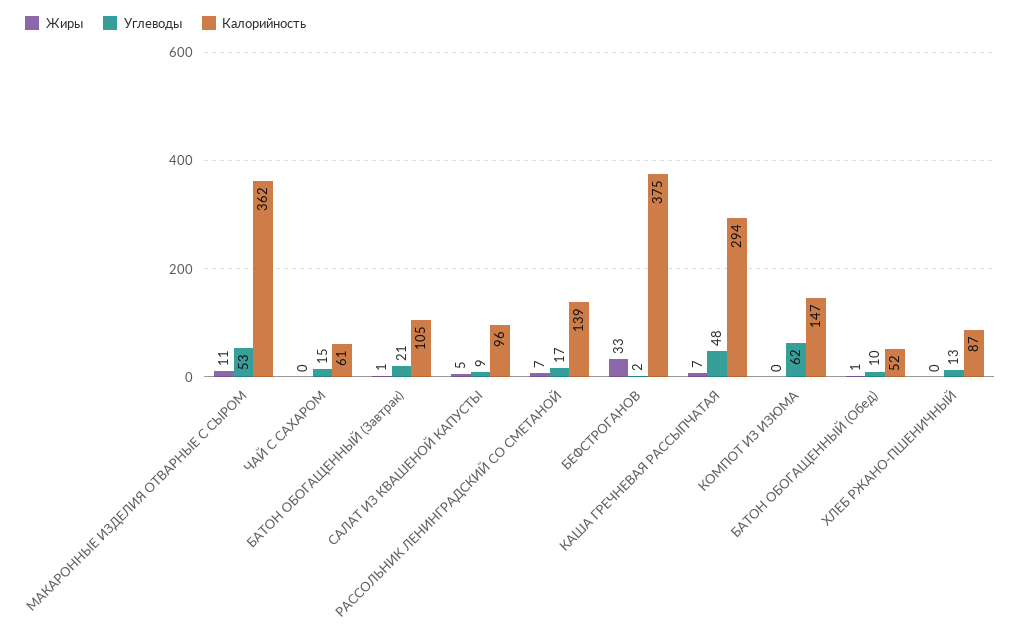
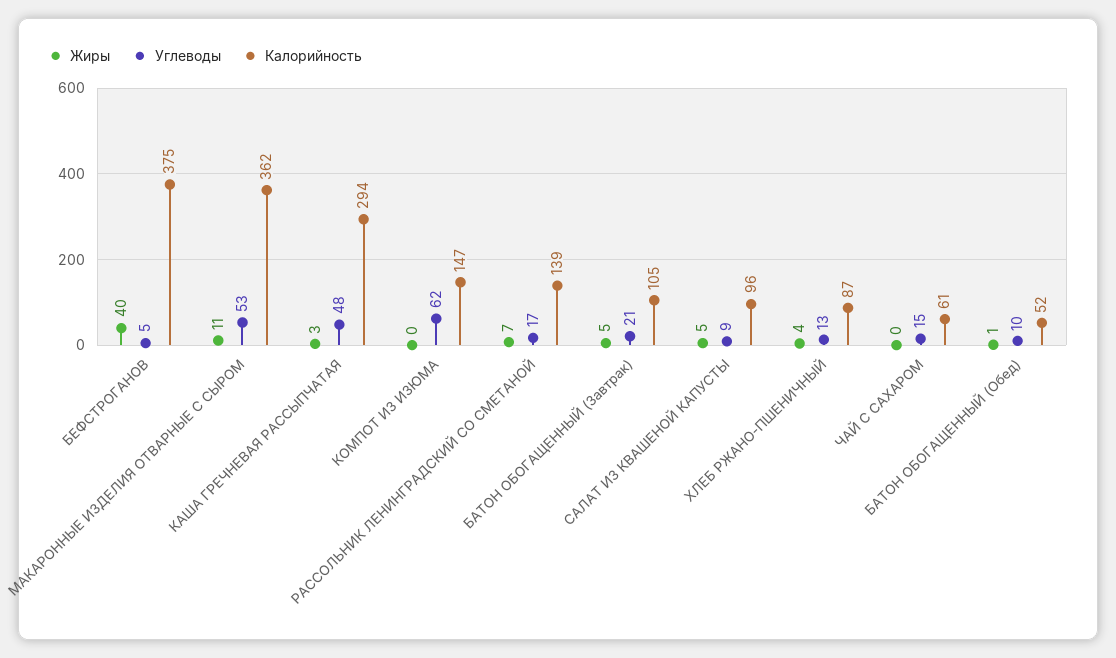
  {
    "Жиры": {
      "МАКАРОННЫЕ ИЗДЕЛИЯ ОТВАРНЫЕ С СЫРОМ": 11,
      "ЧАЙ С САХАРОМ": 0,
-     "БАТОН ОБОГАЩЕННЫЙ (Завтрак)": 1,
+     "БАТОН ОБОГАЩЕННЫЙ (Завтрак)": 5,
      "САЛАТ ИЗ КВАШЕНОЙ КАПУСТЫ": 5,
      "РАССОЛЬНИК ЛЕНИНГРАДСКИЙ СО СМЕТАНОЙ": 7,
-     "БЕФСТРОГАНОВ": 33,
+     "БЕФСТРОГАНОВ": 40,
-     "КАША ГРЕЧНЕВАЯ РАССЫПЧАТАЯ": 7,
+     "КАША ГРЕЧНЕВАЯ РАССЫПЧАТАЯ": 3,
      "КОМПОТ ИЗ ИЗЮМА": 0,
      "БАТОН ОБОГАЩЕННЫЙ (Обед)": 1,
-     "ХЛЕБ РЖАНО-ПШЕНИЧНЫЙ": 0
+     "ХЛЕБ РЖАНО-ПШЕНИЧНЫЙ": 4
    },
    "Углеводы": {
      "МАКАРОННЫЕ ИЗДЕЛИЯ ОТВАРНЫЕ С СЫРОМ": 53,
      "ЧАЙ С САХАРОМ": 15,
      "БАТОН ОБОГАЩЕННЫЙ (Завтрак)": 21,
      "САЛАТ ИЗ КВАШЕНОЙ КАПУСТЫ": 9,
      "РАССОЛЬНИК ЛЕНИНГРАДСКИЙ СО СМЕТАНОЙ": 17,
-     "БЕФСТРОГАНОВ": 2,
+     "БЕФСТРОГАНОВ": 5,
      "КАША ГРЕЧНЕВАЯ РАССЫПЧАТАЯ": 48,
      "КОМПОТ ИЗ ИЗЮМА": 62,
      "БАТОН ОБОГАЩЕННЫЙ (Обед)": 10,
      "ХЛЕБ РЖАНО-ПШЕНИЧНЫЙ": 13
    },
    "Калорийность": {
      "МАКАРОННЫЕ ИЗДЕЛИЯ ОТВАРНЫЕ С СЫРОМ": 362,
      "ЧАЙ С САХАРОМ": 61,
      "БАТОН ОБОГАЩЕННЫЙ (Завтрак)": 105,
      "САЛАТ ИЗ КВАШЕНОЙ КАПУСТЫ": 96,
      "РАССОЛЬНИК ЛЕНИНГРАДСКИЙ СО СМЕТАНОЙ": 139,
      "БЕФСТРОГАНОВ": 375,
      "КАША ГРЕЧНЕВАЯ РАССЫПЧАТАЯ": 294,
      "КОМПОТ ИЗ ИЗЮМА": 147,
      "БАТОН ОБОГАЩЕННЫЙ (Обед)": 52,
      "ХЛЕБ РЖАНО-ПШЕНИЧНЫЙ": 87
    }
  }

